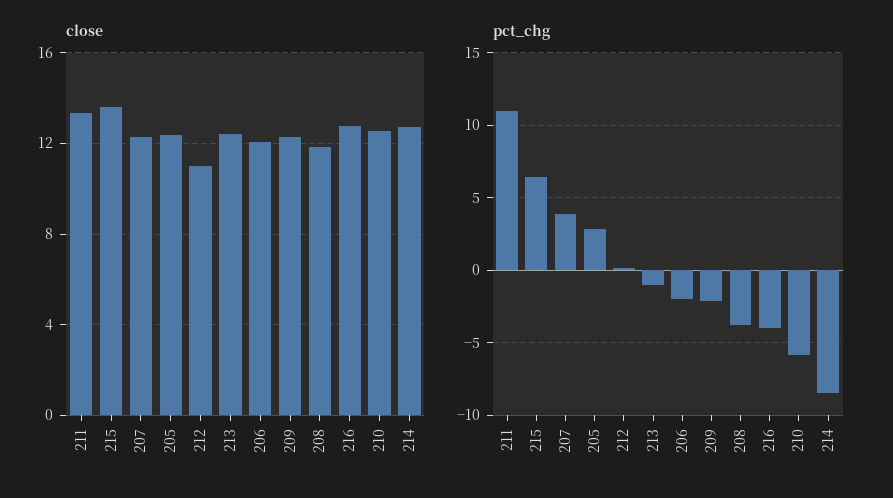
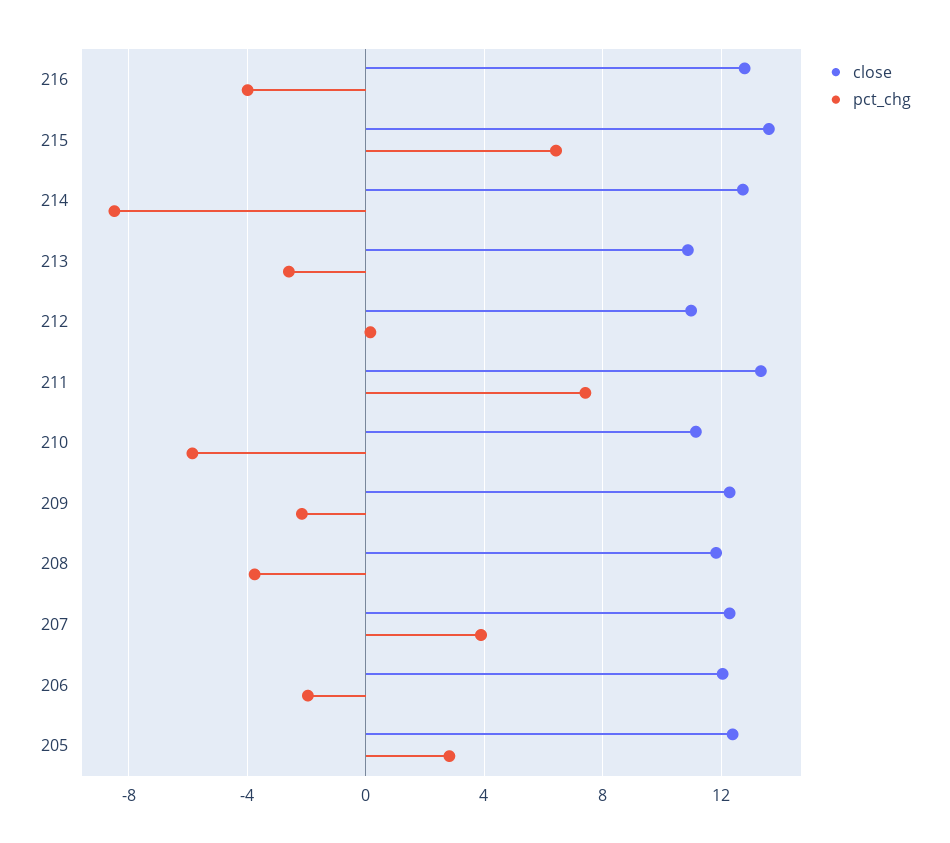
  {
    "close": {
      "211": 13.5,
      "215": 13.5,
      "207": 12.5,
      "205": 12.5,
      "212": 11,
-     "213": 12.5,
+     "213": 11,
      "206": 12,
      "209": 12.5,
      "208": 12,
      "216": 13,
-     "210": 12.5,
+     "210": 11,
      "214": 12.5
    },
    "pct_chg": {
-     "211": 11,
+     "211": 7.5,
      "215": 6.5,
      "207": 4,
      "205": 3,
      "212": 0,
-     "213": -1,
+     "213": -2.5,
      "206": -2,
      "209": -2,
      "208": -4,
      "216": -4,
      "210": -6,
      "214": -8.5
    }
  }

